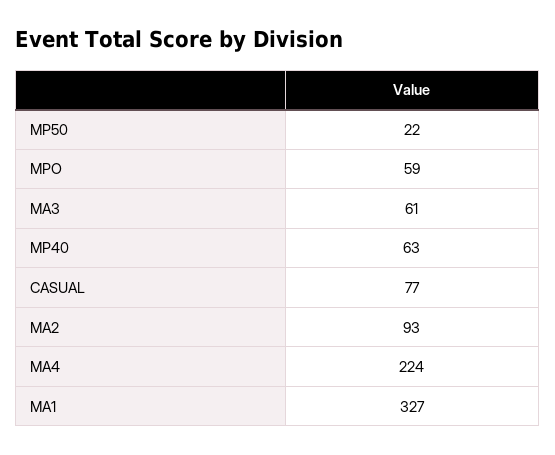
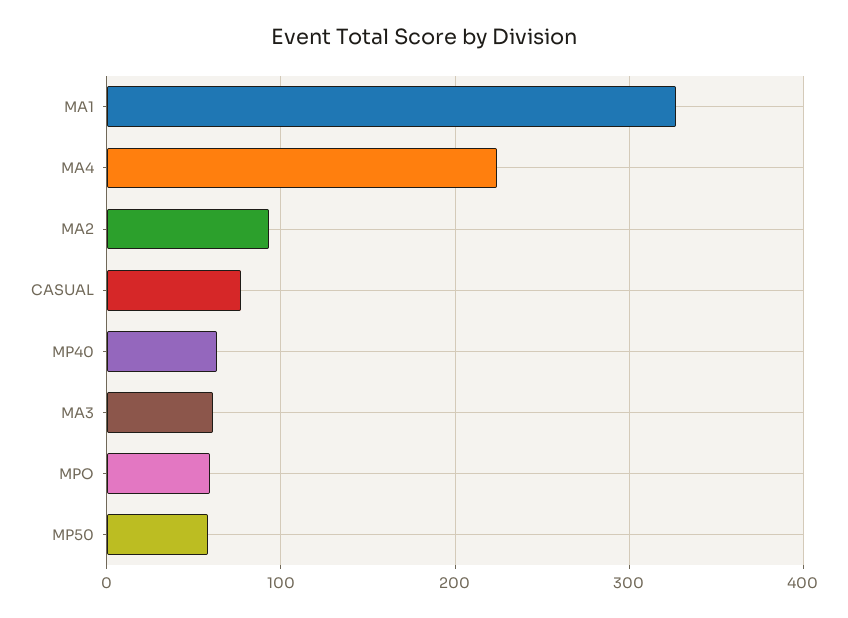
  {
-   "MP50": 22,
+   "MP50": 60,
    "MPO": 59,
    "MA3": 61,
    "MP40": 63,
    "CASUAL": 77,
    "MA2": 93,
    "MA4": 224,
    "MA1": 327
  }

